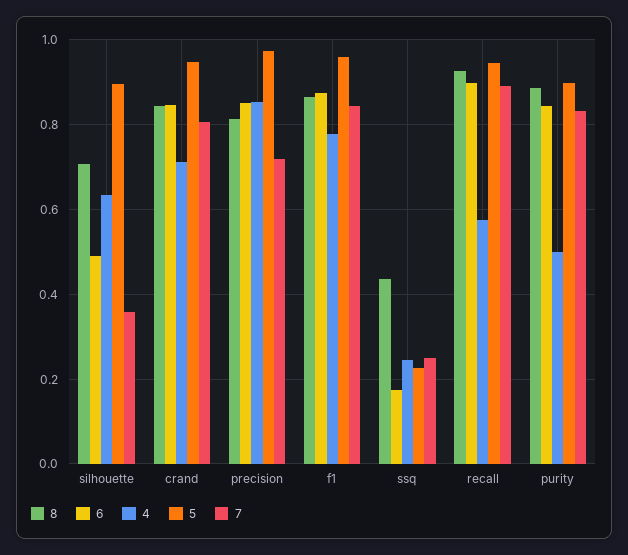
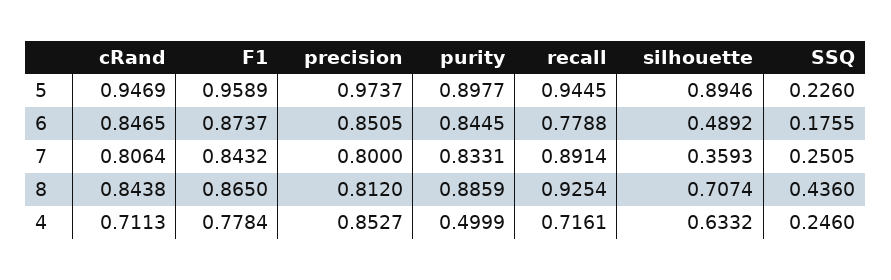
  {
    "8": {
      "silhouette": 0.7074,
      "crand": 0.8438,
      "precision": 0.812,
      "f1": 0.865,
      "ssq": 0.436,
      "recall": 0.9254,
      "purity": 0.8859
    },
    "6": {
      "silhouette": 0.4892,
      "crand": 0.8465,
      "precision": 0.8505,
      "f1": 0.8737,
      "ssq": 0.1755,
-     "recall": 0.9,
+     "recall": 0.7788,
      "purity": 0.8445
    },
    "4": {
      "silhouette": 0.6332,
      "crand": 0.7113,
      "precision": 0.8527,
      "f1": 0.7784,
      "ssq": 0.246,
-     "recall": 0.58,
+     "recall": 0.7161,
      "purity": 0.4999
    },
    "5": {
      "silhouette": 0.8946,
      "crand": 0.9469,
      "precision": 0.9737,
      "f1": 0.9589,
      "ssq": 0.226,
      "recall": 0.9445,
      "purity": 0.8977
    },
    "7": {
      "silhouette": 0.3593,
      "crand": 0.8064,
-     "precision": 0.72,
+     "precision": 0.8,
      "f1": 0.8432,
      "ssq": 0.2505,
      "recall": 0.8914,
      "purity": 0.8331
    }
  }

